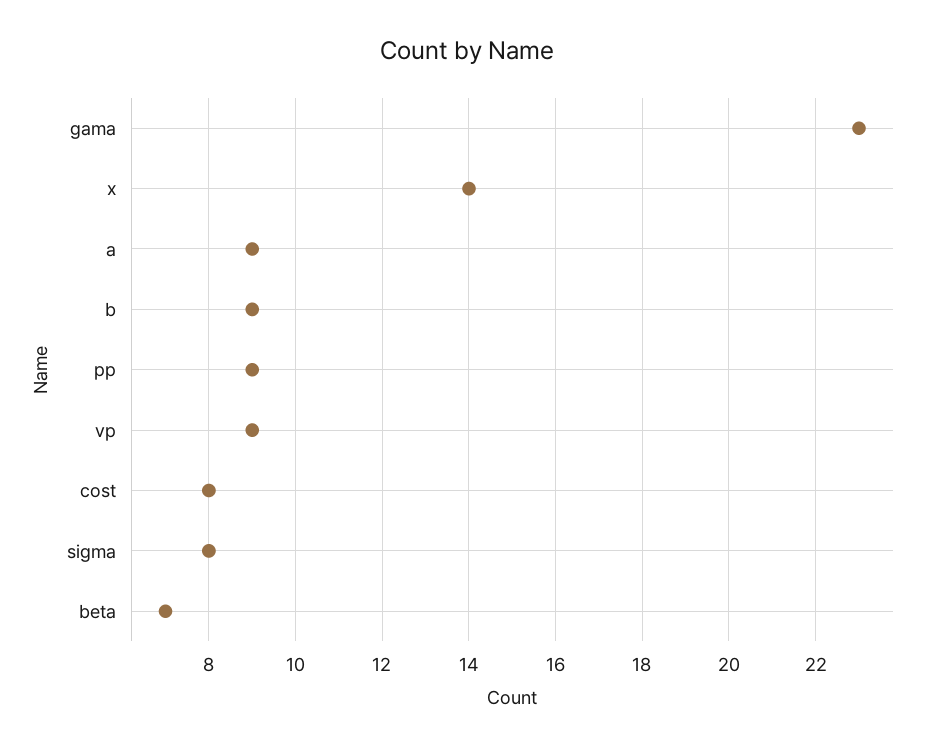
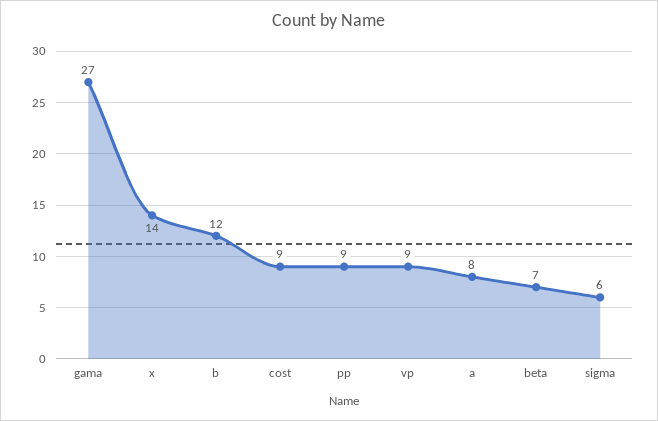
  {
-   "gama": 23,
+   "gama": 27,
    "x": 14,
-   "a": 9,
+   "a": 8,
-   "b": 9,
+   "b": 12,
    "pp": 9,
    "vp": 9,
-   "cost": 8,
+   "cost": 9,
-   "sigma": 8,
+   "sigma": 6,
    "beta": 7
  }

